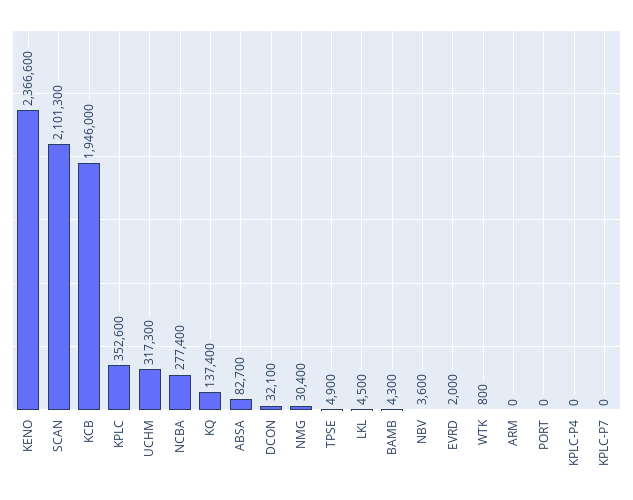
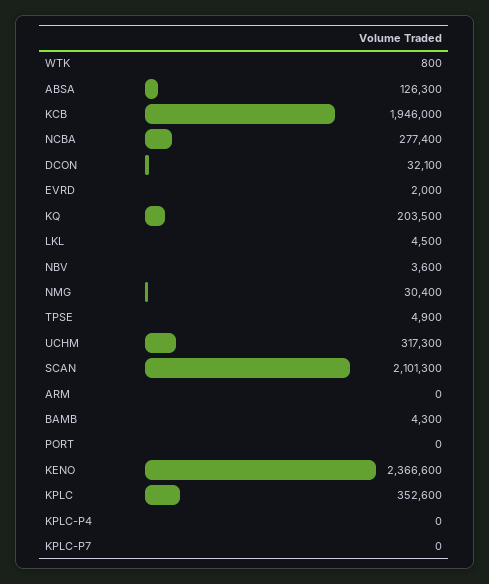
  {
    "KENO": 2366600,
    "SCAN": 2101300,
    "KCB": 1946000,
    "KPLC": 352600,
    "UCHM": 317300,
    "NCBA": 277400,
-   "KQ": 137400,
+   "KQ": 203500,
-   "ABSA": 82700,
+   "ABSA": 126300,
    "DCON": 32100,
    "NMG": 30400,
    "TPSE": 4900,
    "LKL": 4500,
    "BAMB": 4300,
    "NBV": 3600,
    "EVRD": 2000,
    "WTK": 800,
    "ARM": 0,
    "PORT": 0,
    "KPLC-P4": 0,
    "KPLC-P7": 0
  }

